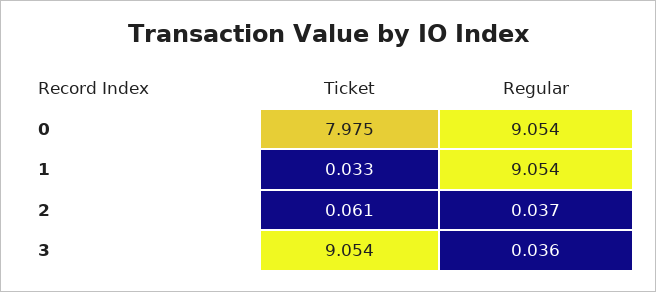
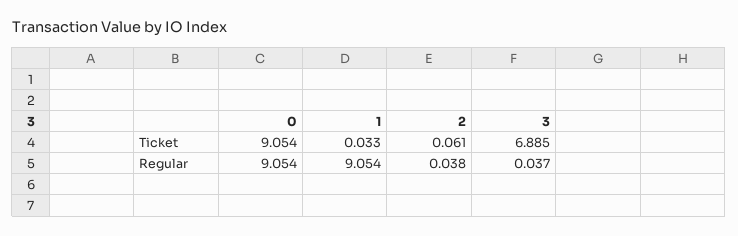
  {
    "Ticket": {
-     "0": 7.975,
+     "0": 9.054,
      "1": 0.033,
      "2": 0.061,
-     "3": 9.054
+     "3": 6.885
    },
    "Regular": {
      "0": 9.054,
      "1": 9.054,
-     "2": 0.037,
+     "2": 0.038,
-     "3": 0.036
+     "3": 0.037
    }
  }

